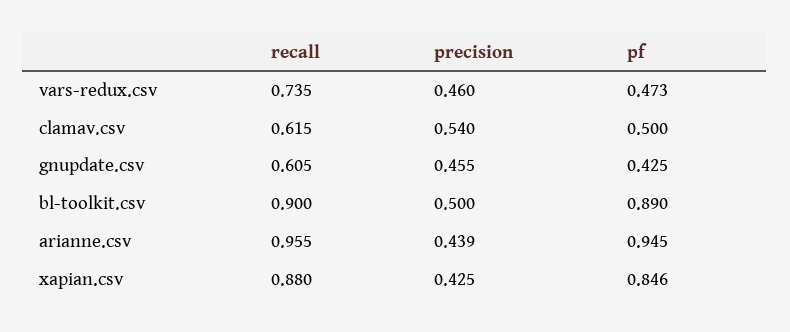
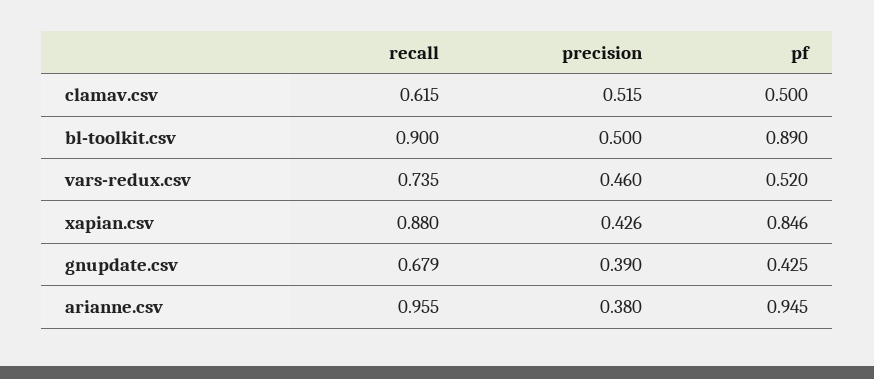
  {
    "recall": {
      "vars-redux.csv": 0.735,
      "clamav.csv": 0.615,
-     "gnupdate.csv": 0.605,
+     "gnupdate.csv": 0.679,
      "bl-toolkit.csv": 0.9,
      "arianne.csv": 0.955,
      "xapian.csv": 0.88
    },
    "precision": {
      "vars-redux.csv": 0.46,
-     "clamav.csv": 0.54,
+     "clamav.csv": 0.515,
-     "gnupdate.csv": 0.455,
+     "gnupdate.csv": 0.39,
      "bl-toolkit.csv": 0.5,
-     "arianne.csv": 0.439,
+     "arianne.csv": 0.38,
-     "xapian.csv": 0.425
+     "xapian.csv": 0.426
    },
    "pf": {
-     "vars-redux.csv": 0.473,
+     "vars-redux.csv": 0.52,
      "clamav.csv": 0.5,
      "gnupdate.csv": 0.425,
      "bl-toolkit.csv": 0.89,
      "arianne.csv": 0.945,
      "xapian.csv": 0.846
    }
  }

